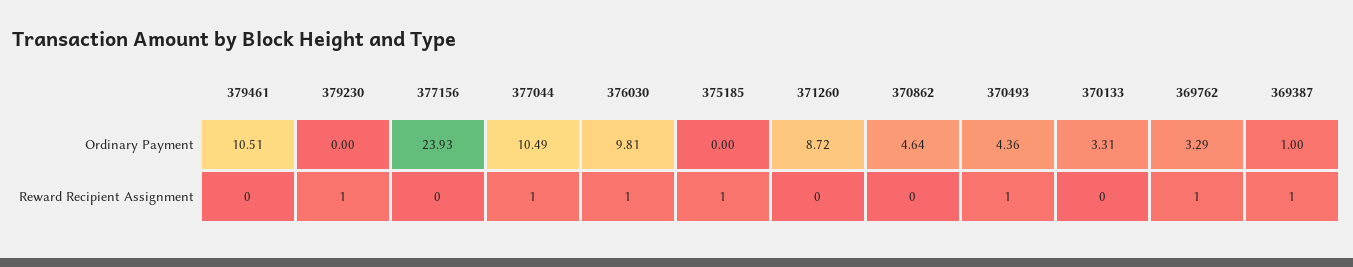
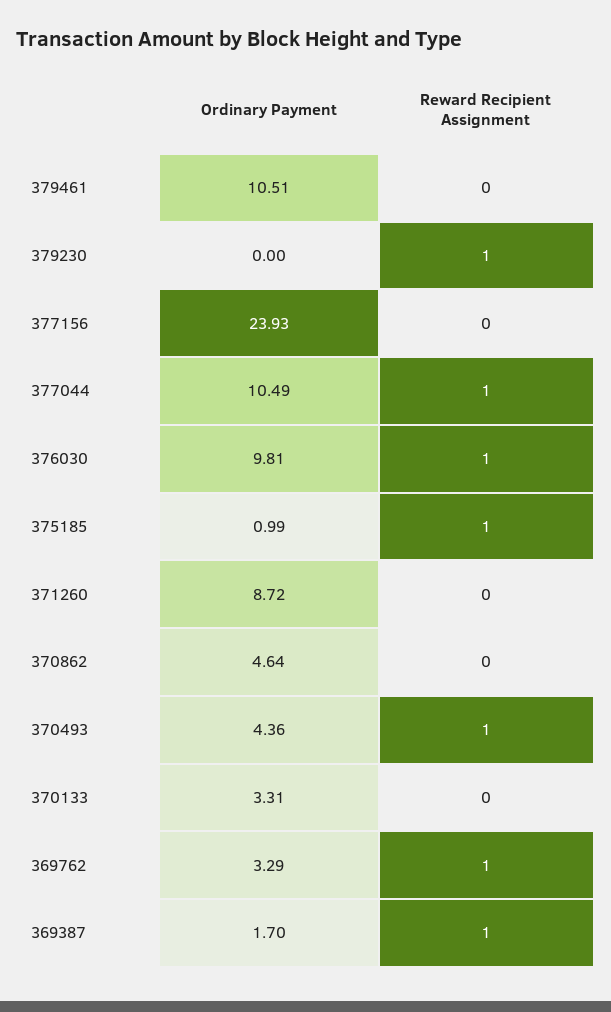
  {
    "379461": {
      "Ordinary Payment": 10.51,
      "Reward Recipient Assignment": 0
    },
    "379230": {
      "Ordinary Payment": 0,
      "Reward Recipient Assignment": 1
    },
    "377156": {
      "Ordinary Payment": 23.93,
      "Reward Recipient Assignment": 0
    },
    "377044": {
      "Ordinary Payment": 10.49,
      "Reward Recipient Assignment": 1
    },
    "376030": {
      "Ordinary Payment": 9.81,
      "Reward Recipient Assignment": 1
    },
    "375185": {
-     "Ordinary Payment": 0,
+     "Ordinary Payment": 0.99,
      "Reward Recipient Assignment": 1
    },
    "371260": {
      "Ordinary Payment": 8.72,
      "Reward Recipient Assignment": 0
    },
    "370862": {
      "Ordinary Payment": 4.64,
      "Reward Recipient Assignment": 0
    },
    "370493": {
      "Ordinary Payment": 4.36,
      "Reward Recipient Assignment": 1
    },
    "370133": {
      "Ordinary Payment": 3.31,
      "Reward Recipient Assignment": 0
    },
    "369762": {
      "Ordinary Payment": 3.29,
      "Reward Recipient Assignment": 1
    },
    "369387": {
-     "Ordinary Payment": 1,
+     "Ordinary Payment": 1.7,
      "Reward Recipient Assignment": 1
    }
  }

